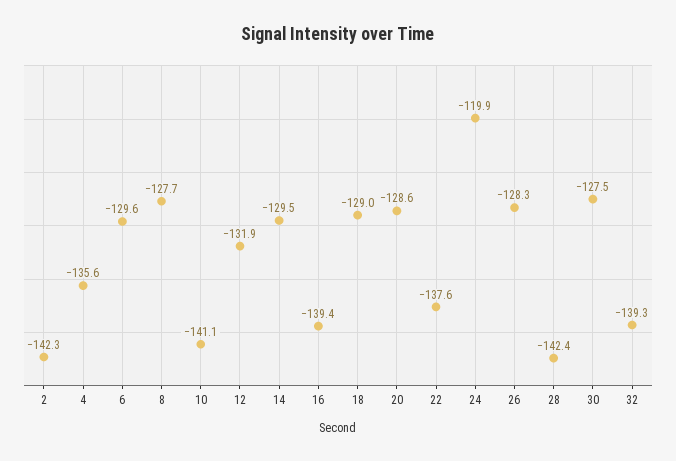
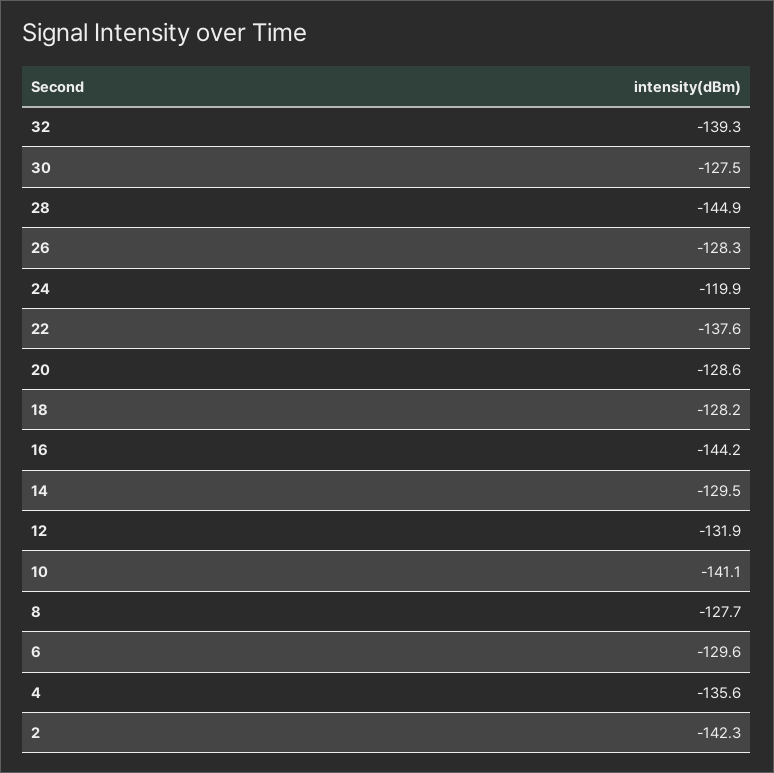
  {
    "2": -142.3,
    "4": -135.6,
    "6": -129.6,
    "8": -127.7,
    "10": -141.1,
    "12": -131.9,
    "14": -129.5,
-   "16": -139.4,
+   "16": -144.2,
-   "18": -129,
+   "18": -128.2,
    "20": -128.6,
    "22": -137.6,
    "24": -119.9,
    "26": -128.3,
-   "28": -142.4,
+   "28": -144.9,
    "30": -127.5,
    "32": -139.3
  }

